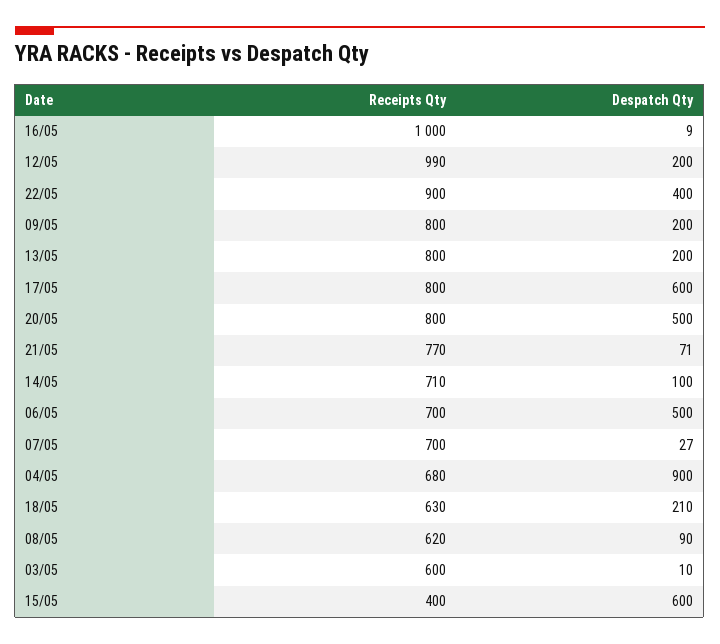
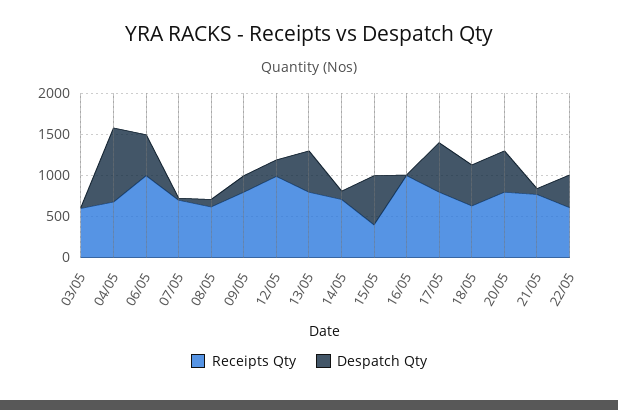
  {
    "Receipts Qty": {
      "16/05": 1000,
      "12/05": 990,
-     "22/05": 900,
+     "22/05": 600,
      "09/05": 800,
      "13/05": 800,
      "17/05": 800,
      "20/05": 800,
      "21/05": 770,
      "14/05": 710,
-     "06/05": 700,
+     "06/05": 1000,
      "07/05": 700,
      "04/05": 680,
      "18/05": 630,
      "08/05": 620,
      "03/05": 600,
      "15/05": 400
    },
    "Despatch Qty": {
      "16/05": 9,
      "12/05": 200,
      "22/05": 400,
      "09/05": 200,
-     "13/05": 200,
+     "13/05": 500,
      "17/05": 600,
      "20/05": 500,
      "21/05": 71,
      "14/05": 100,
      "06/05": 500,
      "07/05": 27,
      "04/05": 900,
-     "18/05": 210,
+     "18/05": 500,
      "08/05": 90,
      "03/05": 10,
      "15/05": 600
    }
  }

